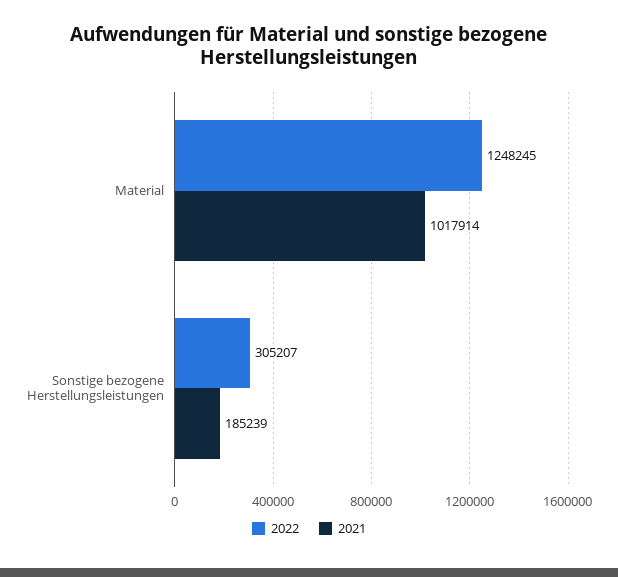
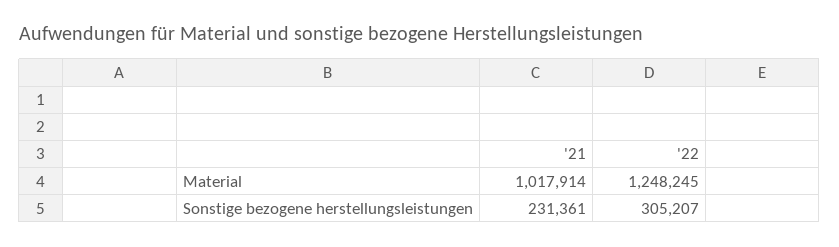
  {
    "2022": {
      "Material": 1248245,
      "Sonstige bezogene Herstellungsleistungen": 305207
    },
    "2021": {
      "Material": 1017914,
-     "Sonstige bezogene Herstellungsleistungen": 185239
+     "Sonstige bezogene Herstellungsleistungen": 231361
    }
  }

